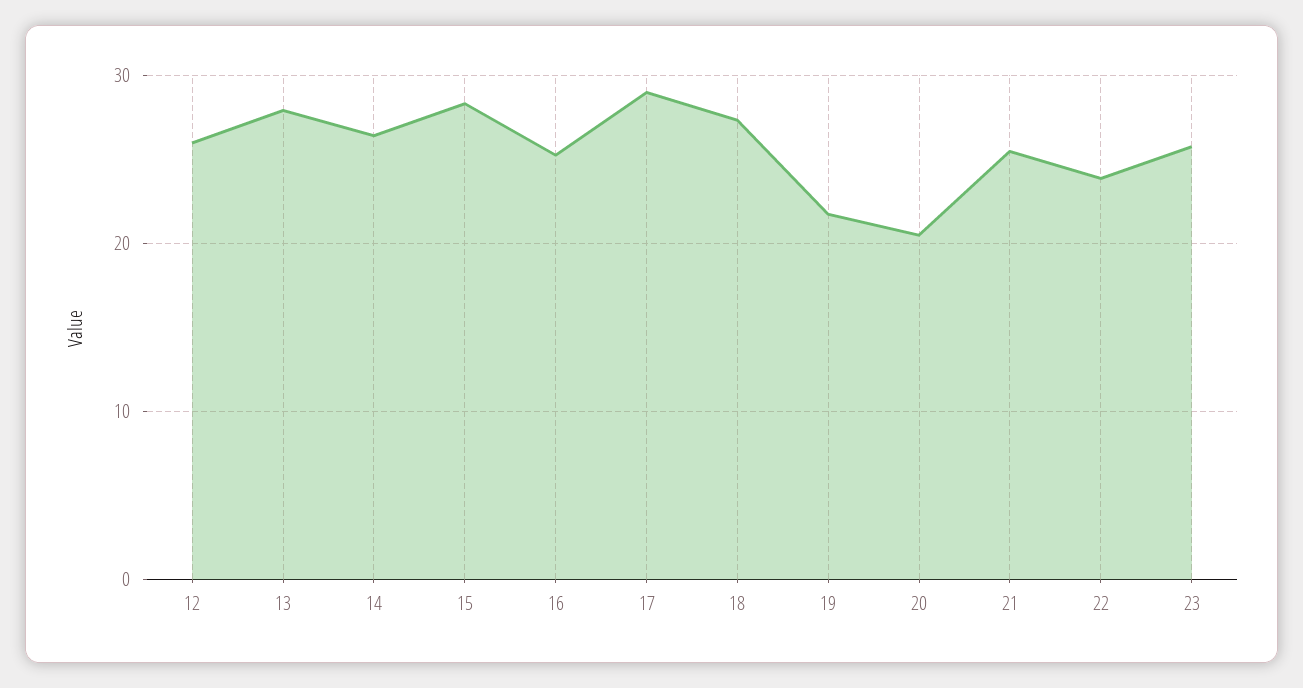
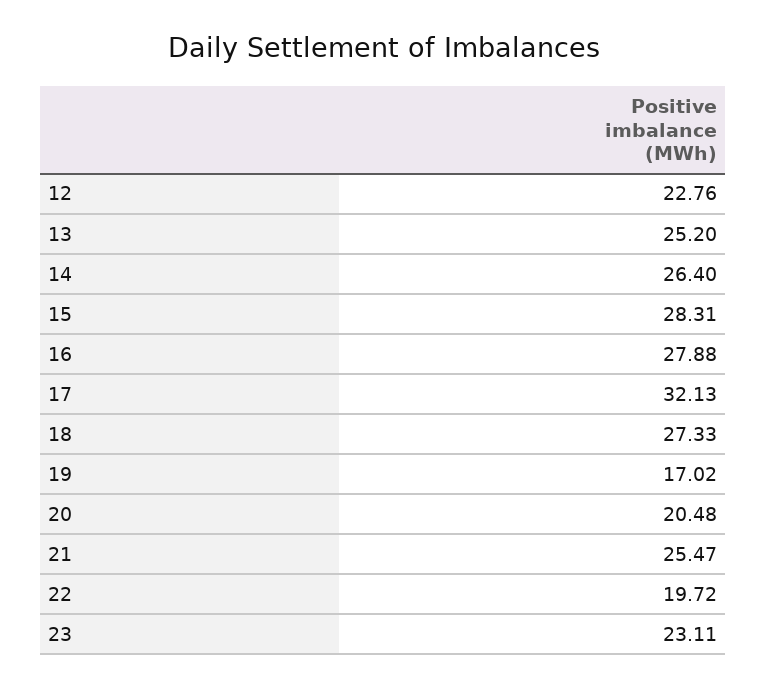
  {
-   "12": 26,
+   "12": 22.76,
-   "13": 28,
+   "13": 25.2,
    "14": 26.4,
    "15": 28.31,
-   "16": 25,
+   "16": 27.88,
-   "17": 29,
+   "17": 32.13,
    "18": 27.33,
-   "19": 22,
+   "19": 17.02,
    "20": 20.48,
    "21": 25.47,
-   "22": 24,
+   "22": 19.72,
-   "23": 26
+   "23": 23.11
  }

